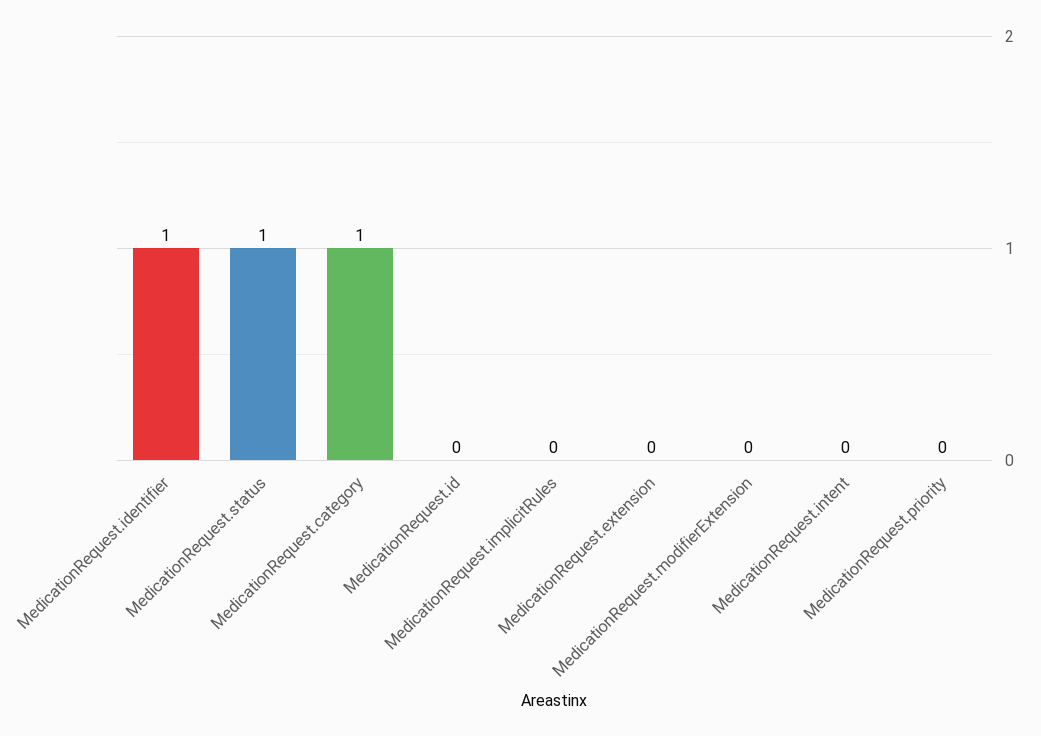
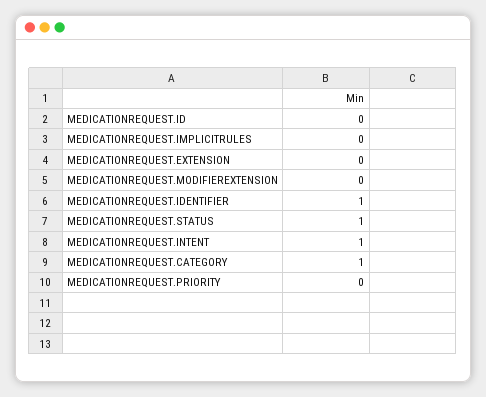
  {
    "MedicationRequest.identifier": 1,
    "MedicationRequest.status": 1,
    "MedicationRequest.category": 1,
    "MedicationRequest.id": 0,
    "MedicationRequest.implicitRules": 0,
    "MedicationRequest.extension": 0,
    "MedicationRequest.modifierExtension": 0,
-   "MedicationRequest.intent": 0,
+   "MedicationRequest.intent": 1,
    "MedicationRequest.priority": 0
  }

